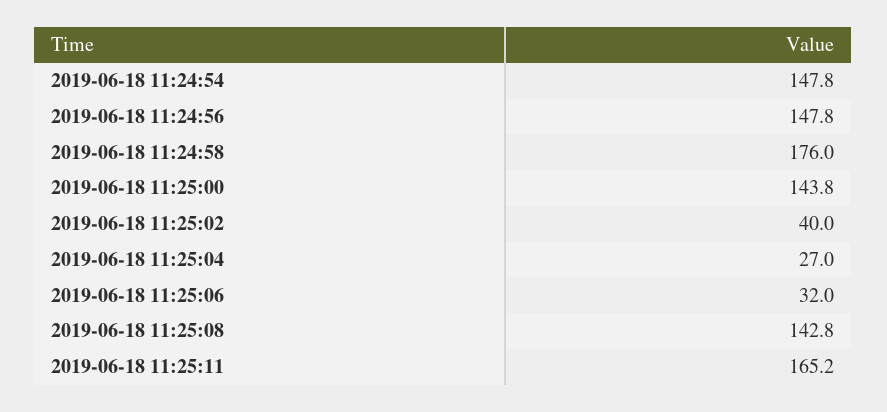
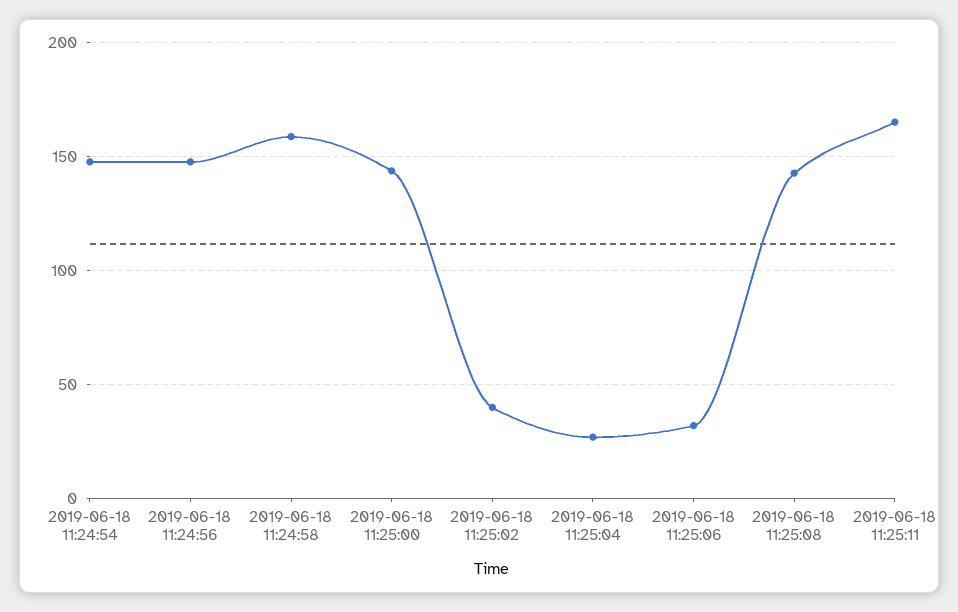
  {
    "2019-06-18 11:24:54": 147.8,
    "2019-06-18 11:24:56": 147.8,
-   "2019-06-18 11:24:58": 176,
+   "2019-06-18 11:24:58": 160,
    "2019-06-18 11:25:00": 143.8,
    "2019-06-18 11:25:02": 40,
    "2019-06-18 11:25:04": 27,
    "2019-06-18 11:25:06": 32,
    "2019-06-18 11:25:08": 142.8,
    "2019-06-18 11:25:11": 165.2
  }

